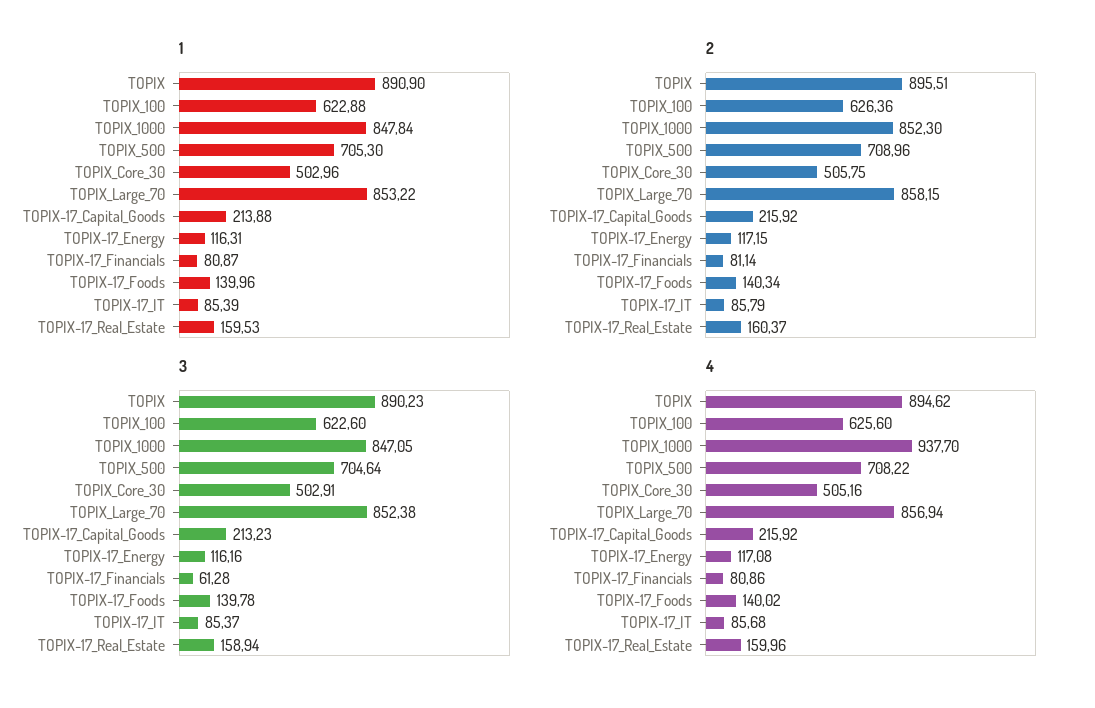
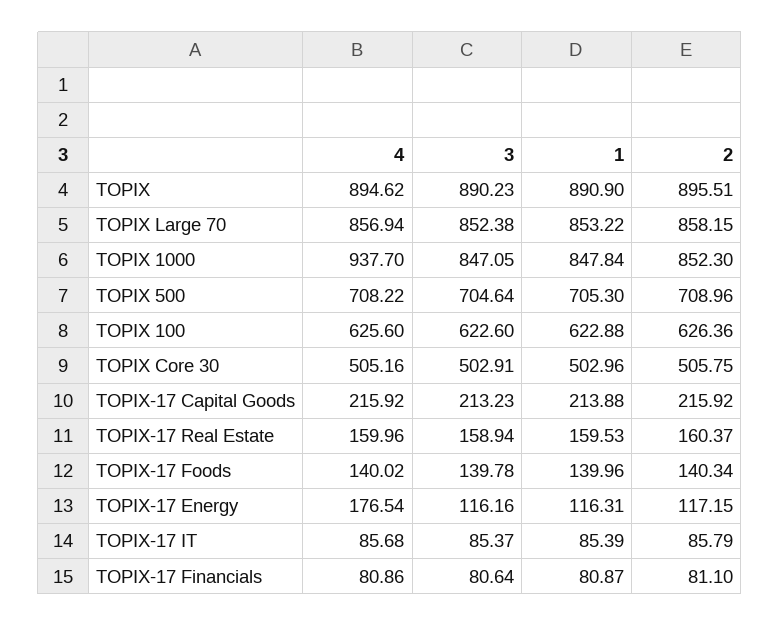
  {
    "1": {
      "TOPIX": 890.9,
      "TOPIX_100": 622.88,
      "TOPIX_1000": 847.84,
      "TOPIX_500": 705.3,
      "TOPIX_Core_30": 502.96,
      "TOPIX_Large_70": 853.22,
      "TOPIX-17_Capital_Goods": 213.88,
      "TOPIX-17_Energy": 116.31,
      "TOPIX-17_Financials": 80.87,
      "TOPIX-17_Foods": 139.96,
      "TOPIX-17_IT": 85.39,
      "TOPIX-17_Real_Estate": 159.53
    },
    "2": {
      "TOPIX": 895.51,
      "TOPIX_100": 626.36,
      "TOPIX_1000": 852.3,
      "TOPIX_500": 708.96,
      "TOPIX_Core_30": 505.75,
      "TOPIX_Large_70": 858.15,
      "TOPIX-17_Capital_Goods": 215.92,
      "TOPIX-17_Energy": 117.15,
-     "TOPIX-17_Financials": 81.14,
+     "TOPIX-17_Financials": 81.1,
      "TOPIX-17_Foods": 140.34,
      "TOPIX-17_IT": 85.79,
      "TOPIX-17_Real_Estate": 160.37
    },
    "3": {
      "TOPIX": 890.23,
      "TOPIX_100": 622.6,
      "TOPIX_1000": 847.05,
      "TOPIX_500": 704.64,
      "TOPIX_Core_30": 502.91,
      "TOPIX_Large_70": 852.38,
      "TOPIX-17_Capital_Goods": 213.23,
      "TOPIX-17_Energy": 116.16,
-     "TOPIX-17_Financials": 61.28,
+     "TOPIX-17_Financials": 80.64,
      "TOPIX-17_Foods": 139.78,
      "TOPIX-17_IT": 85.37,
      "TOPIX-17_Real_Estate": 158.94
    },
    "4": {
      "TOPIX": 894.62,
      "TOPIX_100": 625.6,
      "TOPIX_1000": 937.7,
      "TOPIX_500": 708.22,
      "TOPIX_Core_30": 505.16,
      "TOPIX_Large_70": 856.94,
      "TOPIX-17_Capital_Goods": 215.92,
-     "TOPIX-17_Energy": 117.08,
+     "TOPIX-17_Energy": 176.54,
      "TOPIX-17_Financials": 80.86,
      "TOPIX-17_Foods": 140.02,
      "TOPIX-17_IT": 85.68,
      "TOPIX-17_Real_Estate": 159.96
    }
  }

